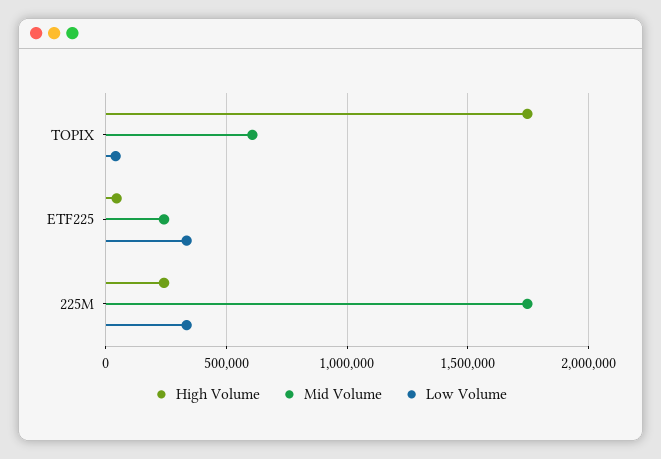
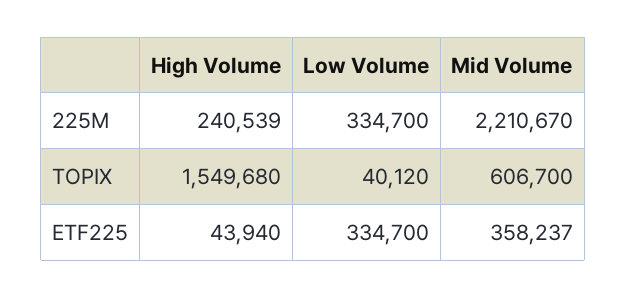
  {
    "High Volume": {
-     "TOPIX": 1750000,
+     "TOPIX": 1549680,
      "ETF225": 43940,
      "225M": 240539
    },
    "Mid Volume": {
      "TOPIX": 606700,
-     "ETF225": 250000,
+     "ETF225": 358237,
-     "225M": 1750000
+     "225M": 2210670
    },
    "Low Volume": {
      "TOPIX": 40120,
      "ETF225": 334700,
      "225M": 334700
    }
  }

